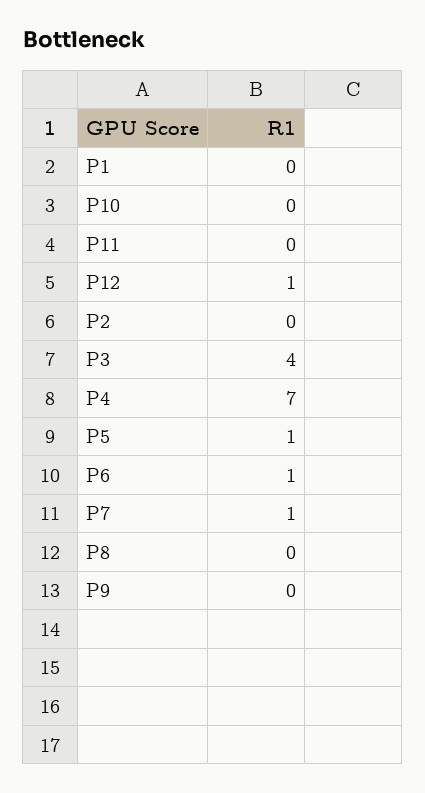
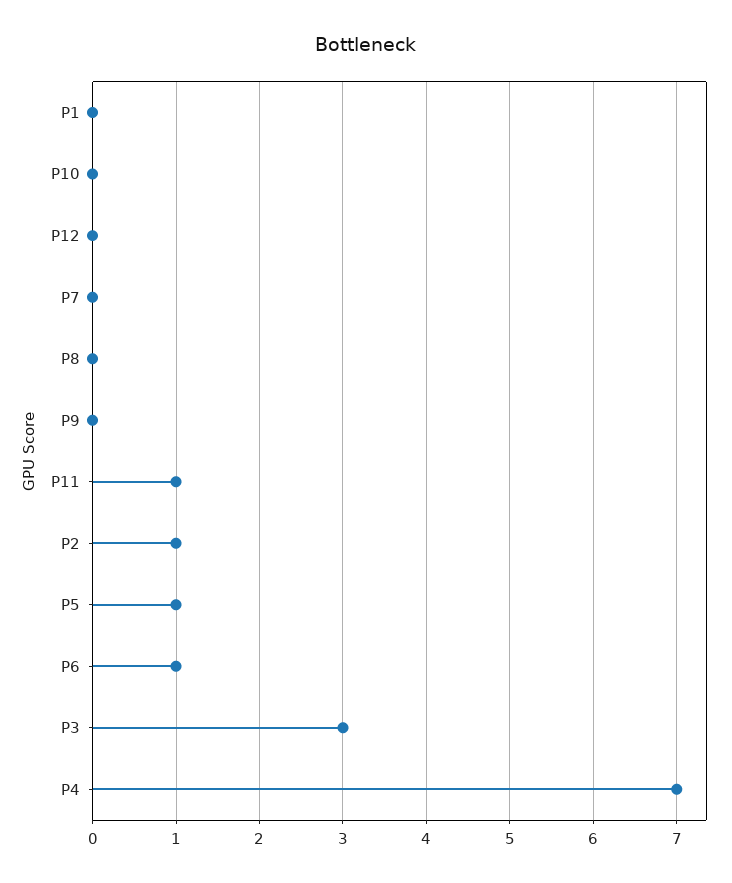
  {
    "P1": 0,
    "P10": 0,
-   "P11": 0,
+   "P11": 1,
-   "P12": 1,
+   "P12": 0,
-   "P2": 0,
+   "P2": 1,
-   "P3": 4,
+   "P3": 3,
    "P4": 7,
    "P5": 1,
    "P6": 1,
-   "P7": 1,
+   "P7": 0,
    "P8": 0,
    "P9": 0
  }

